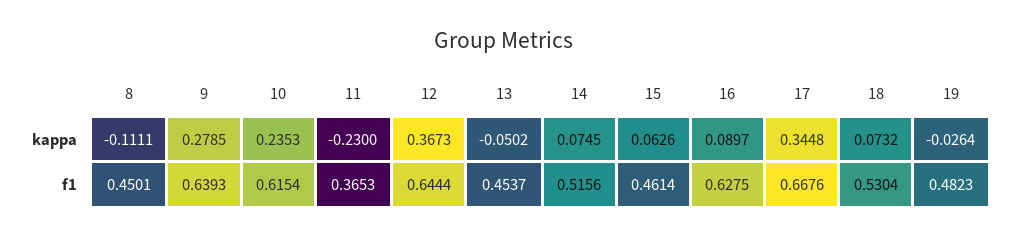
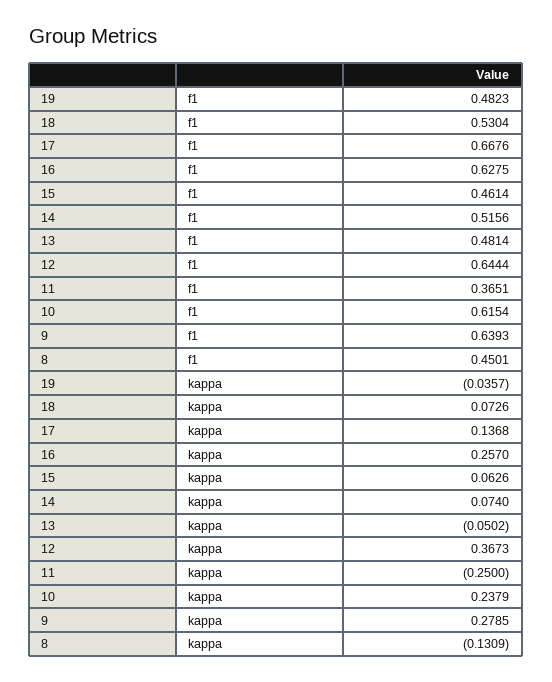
  {
    "8": {
-     "kappa": -0.1111,
+     "kappa": -0.1309,
      "f1": 0.4501
    },
    "9": {
      "kappa": 0.2785,
      "f1": 0.6393
    },
    "10": {
-     "kappa": 0.2353,
+     "kappa": 0.2379,
      "f1": 0.6154
    },
    "11": {
-     "kappa": -0.23,
+     "kappa": -0.25,
-     "f1": 0.3653
+     "f1": 0.3651
    },
    "12": {
      "kappa": 0.3673,
      "f1": 0.6444
    },
    "13": {
      "kappa": -0.0502,
-     "f1": 0.4537
+     "f1": 0.4814
    },
    "14": {
-     "kappa": 0.0745,
+     "kappa": 0.074,
      "f1": 0.5156
    },
    "15": {
      "kappa": 0.0626,
      "f1": 0.4614
    },
    "16": {
-     "kappa": 0.0897,
+     "kappa": 0.257,
      "f1": 0.6275
    },
    "17": {
-     "kappa": 0.3448,
+     "kappa": 0.1368,
      "f1": 0.6676
    },
    "18": {
-     "kappa": 0.0732,
+     "kappa": 0.0726,
      "f1": 0.5304
    },
    "19": {
-     "kappa": -0.0264,
+     "kappa": -0.0357,
      "f1": 0.4823
    }
  }

